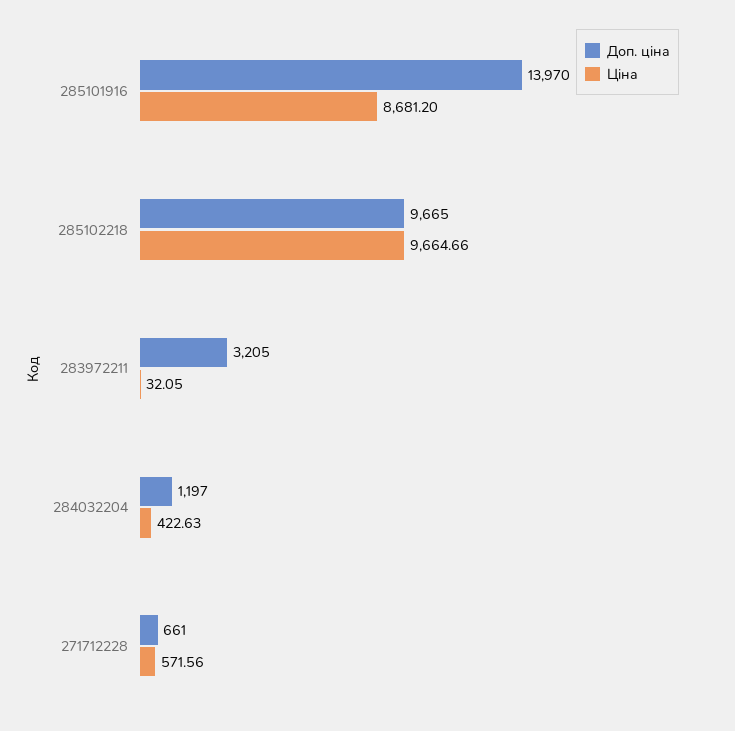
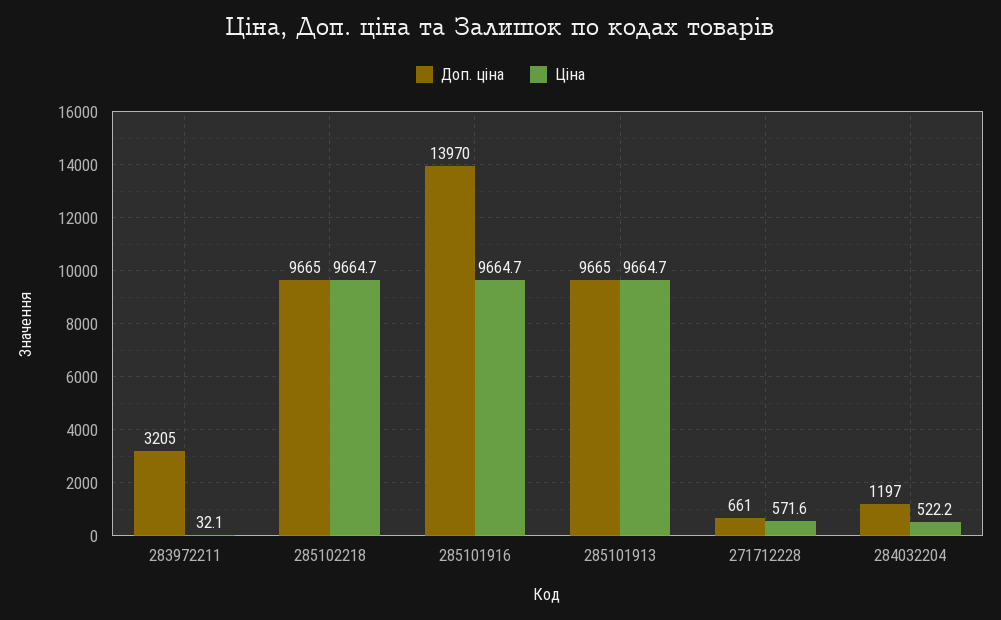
  {
    "Доп. ціна": {
      "285101916": 13970,
      "285102218": 9665,
      "283972211": 3205,
      "284032204": 1197,
-     "271712228": 661
+     "271712228": 661,
+     "285101913": 9665
    },
    "Ціна": {
-     "285101916": 8681.2,
+     "285101916": 9664.7,
      "285102218": 9664.66,
      "283972211": 32.05,
-     "284032204": 422.63,
+     "284032204": 522.2,
-     "271712228": 571.56
+     "271712228": 571.56,
+     "285101913": 9664.7
    }
  }

